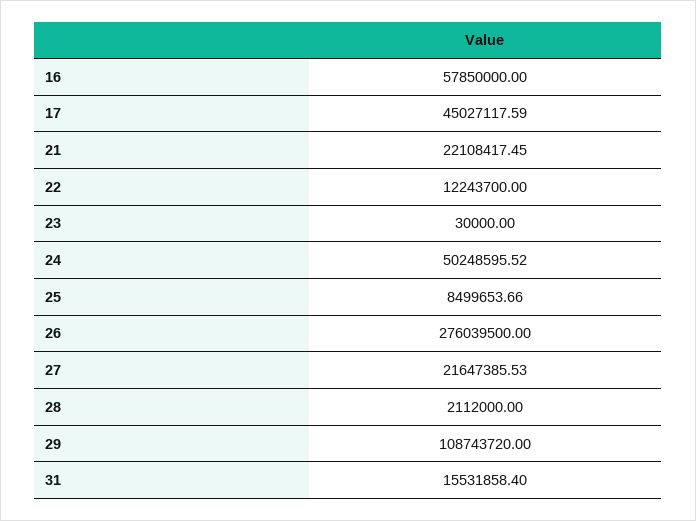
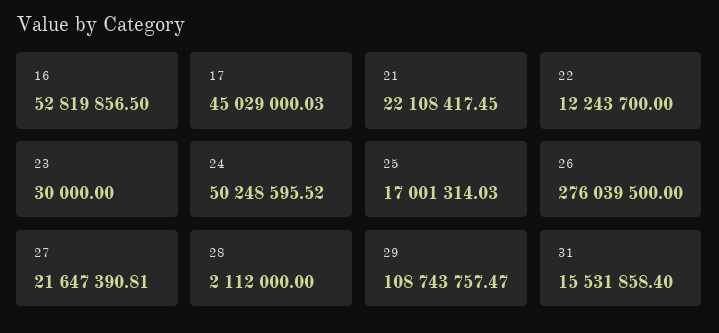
  {
-   "16": 57850000,
+   "16": 52819856.5,
-   "17": 45027117.59,
+   "17": 45029000.03,
    "21": 22108417.45,
    "22": 12243700,
    "23": 30000,
    "24": 50248595.52,
-   "25": 8499653.66,
+   "25": 17001314.03,
    "26": 276039500,
-   "27": 21647385.53,
+   "27": 21647390.81,
    "28": 2112000,
-   "29": 108743720,
+   "29": 108743757.47,
    "31": 15531858.4
  }

